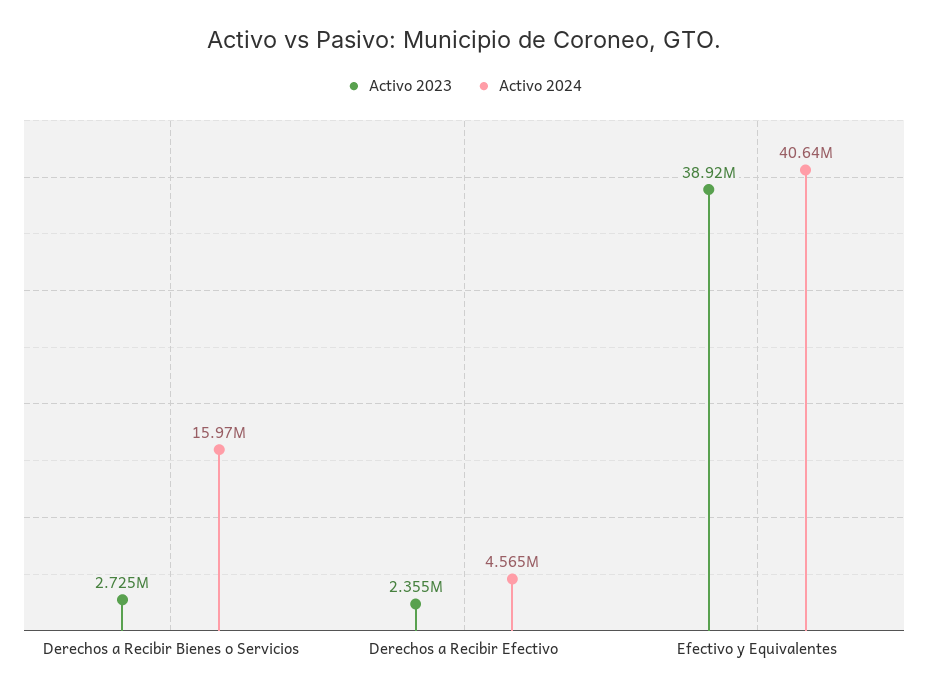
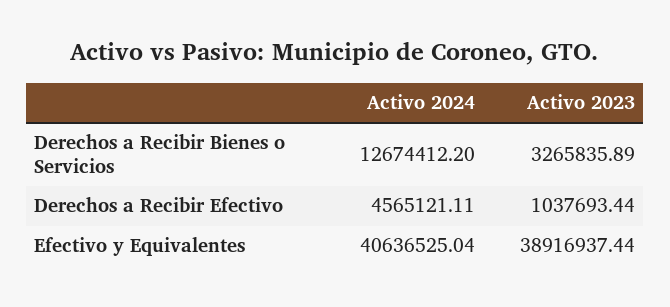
  {
    "Activo 2023": {
-     "Derechos a Recibir Bienes o Servicios": 2725000,
+     "Derechos a Recibir Bienes o Servicios": 3265835.89,
-     "Derechos a Recibir Efectivo": 2355000,
+     "Derechos a Recibir Efectivo": 1037693.44,
      "Efectivo y Equivalentes": 38916937.44
    },
    "Activo 2024": {
-     "Derechos a Recibir Bienes o Servicios": 15970000,
+     "Derechos a Recibir Bienes o Servicios": 12674412.2,
      "Derechos a Recibir Efectivo": 4565121.11,
      "Efectivo y Equivalentes": 40636525.04
    }
  }

